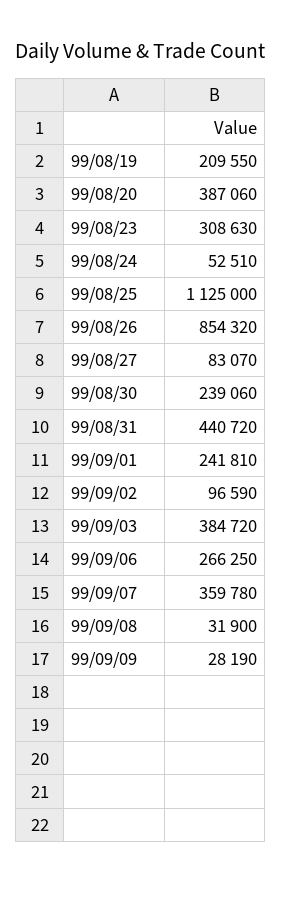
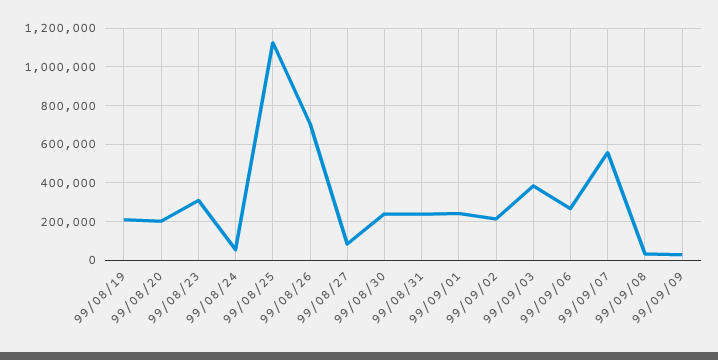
  {
    "99/08/19": 209550,
-   "99/08/20": 387060,
+   "99/08/20": 200000,
    "99/08/23": 308630,
    "99/08/24": 52510,
    "99/08/25": 1125000,
-   "99/08/26": 854320,
+   "99/08/26": 700000,
    "99/08/27": 83070,
    "99/08/30": 239060,
-   "99/08/31": 440720,
+   "99/08/31": 250000,
    "99/09/01": 241810,
-   "99/09/02": 96590,
+   "99/09/02": 200000,
    "99/09/03": 384720,
    "99/09/06": 266250,
-   "99/09/07": 359780,
+   "99/09/07": 550000,
    "99/09/08": 31900,
    "99/09/09": 28190
  }

